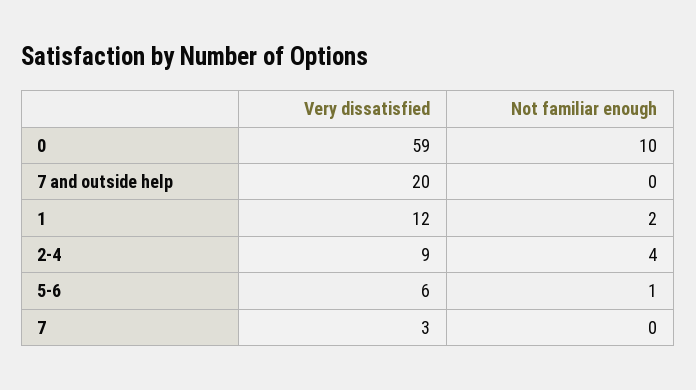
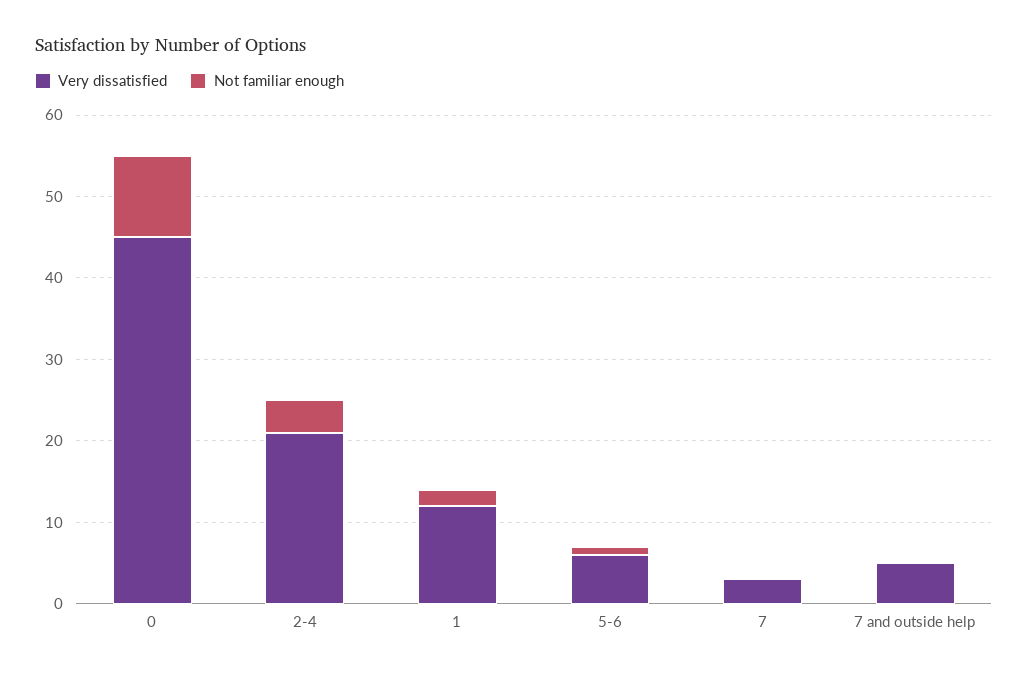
  {
    "Very dissatisfied": {
-     "0": 59,
+     "0": 45,
-     "7 and outside help": 20,
+     "7 and outside help": 5,
      "1": 12,
-     "2-4": 9,
+     "2-4": 21,
      "5-6": 6,
      "7": 3
    },
    "Not familiar enough": {
      "0": 10,
      "7 and outside help": 0,
      "1": 2,
      "2-4": 4,
      "5-6": 1,
      "7": 0
    }
  }

